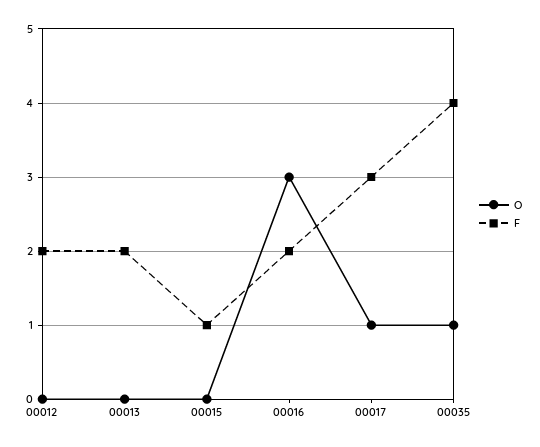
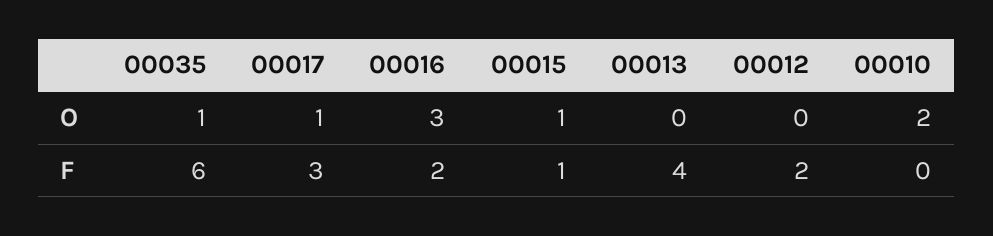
  {
    "O": {
      "00012": 0,
      "00013": 0,
-     "00015": 0,
+     "00015": 1,
      "00016": 3,
      "00017": 1,
-     "00035": 1
+     "00035": 1,
+     "00010": 2
    },
    "F": {
      "00012": 2,
-     "00013": 2,
+     "00013": 4,
      "00015": 1,
      "00016": 2,
      "00017": 3,
-     "00035": 4
+     "00035": 6,
+     "00010": 0
    }
  }

